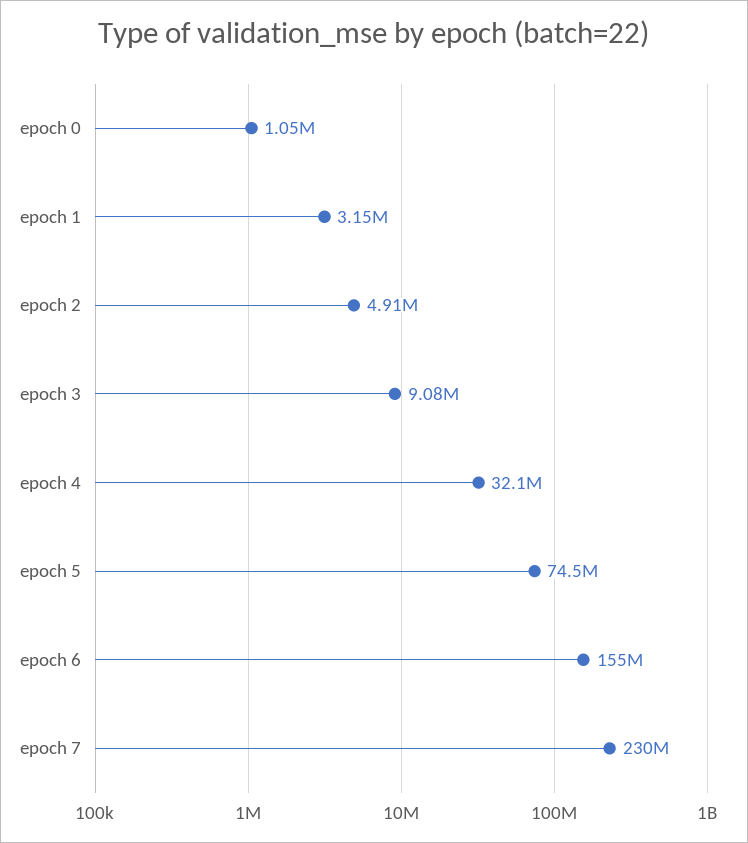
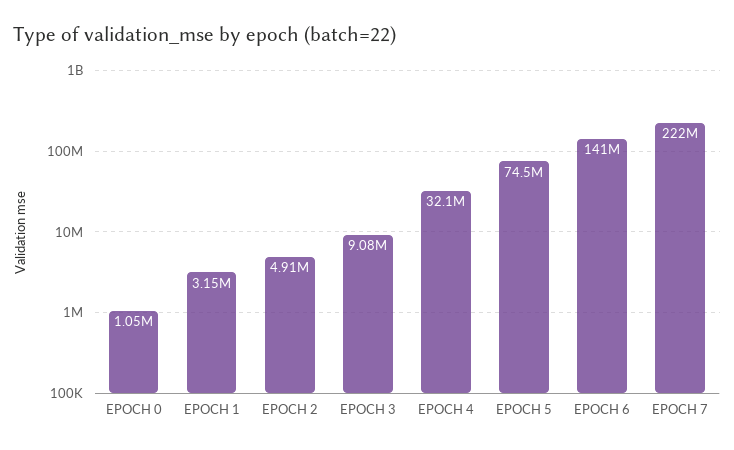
  {
    "epoch 0": 1050000,
    "epoch 1": 3150000,
    "epoch 2": 4910000,
    "epoch 3": 9080000,
    "epoch 4": 32100000,
    "epoch 5": 74500000,
-   "epoch 6": 155000000,
+   "epoch 6": 141000000,
-   "epoch 7": 230000000
+   "epoch 7": 222000000
  }

